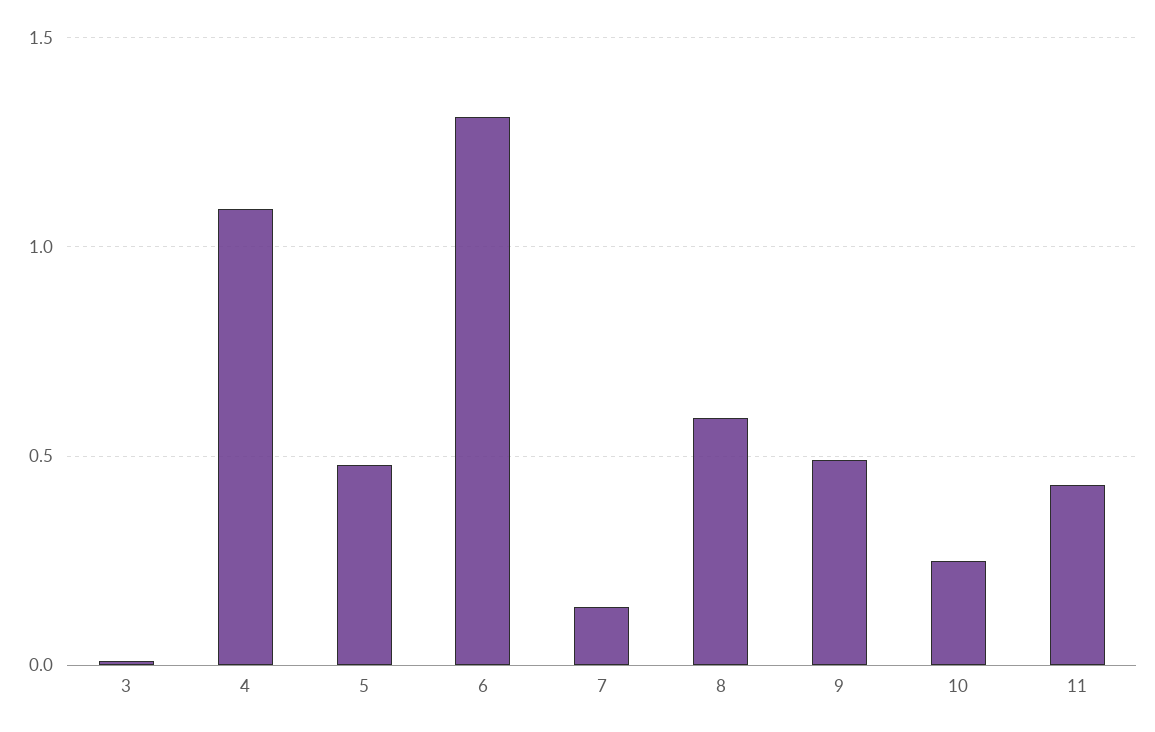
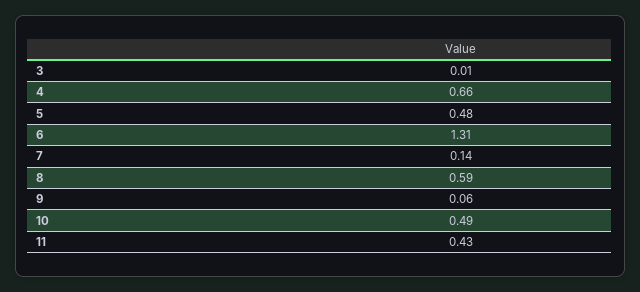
  {
    "3": 0.01,
-   "4": 1.1,
+   "4": 0.66,
    "5": 0.48,
    "6": 1.31,
    "7": 0.14,
    "8": 0.59,
-   "9": 0.5,
+   "9": 0.06,
-   "10": 0.25,
+   "10": 0.49,
    "11": 0.43
  }

